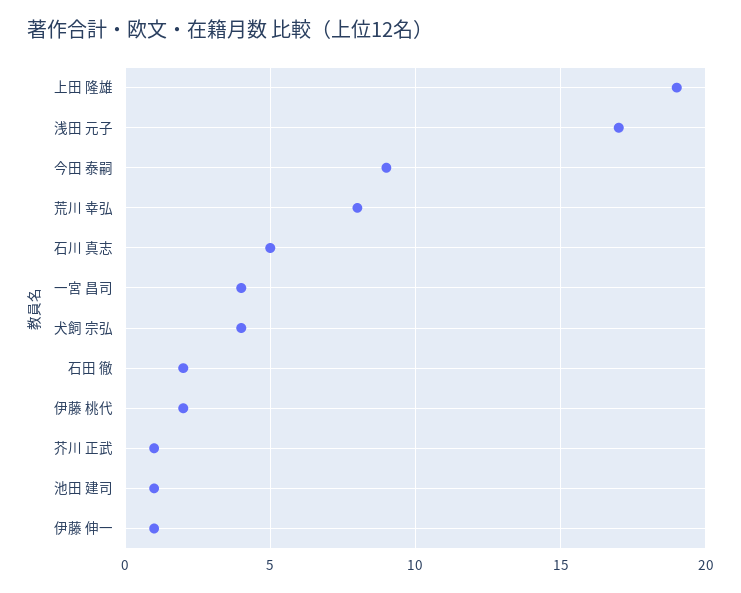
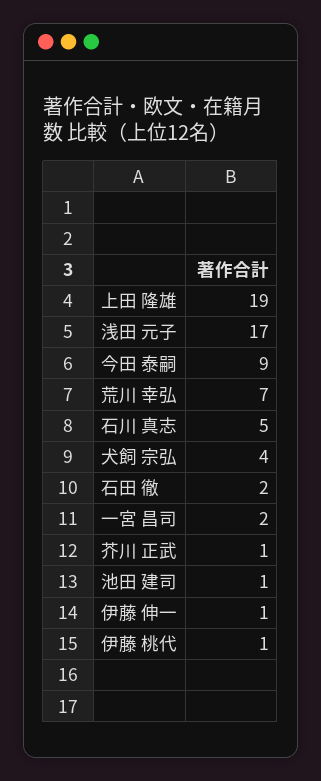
  {
    "上田 隆雄": 19,
    "浅田 元子": 17,
    "今田 泰嗣": 9,
-   "荒川 幸弘": 8,
+   "荒川 幸弘": 7,
    "石川 真志": 5,
-   "一宮 昌司": 4,
+   "一宮 昌司": 2,
    "犬飼 宗弘": 4,
    "石田 徹": 2,
-   "伊藤 桃代": 2,
+   "伊藤 桃代": 1,
    "芥川 正武": 1,
    "池田 建司": 1,
    "伊藤 伸一": 1
  }

